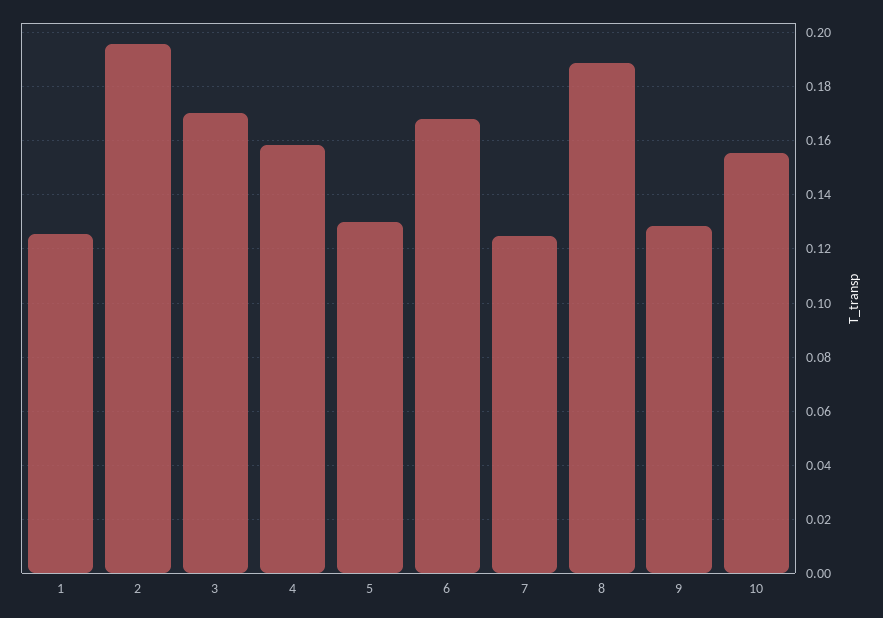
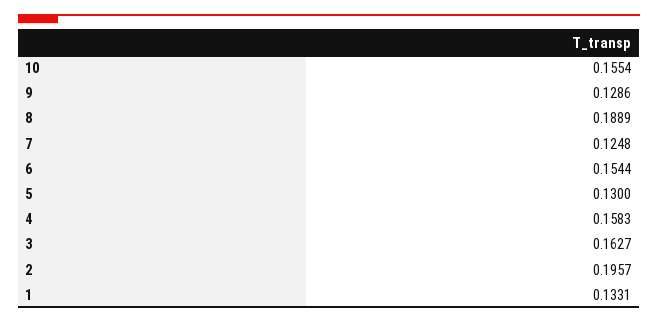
  {
-   "1": 0.125,
+   "1": 0.1331,
    "2": 0.1957,
-   "3": 0.17,
+   "3": 0.1627,
    "4": 0.1583,
    "5": 0.13,
-   "6": 0.1675,
+   "6": 0.1544,
    "7": 0.1248,
    "8": 0.1889,
    "9": 0.1286,
    "10": 0.1554
  }

